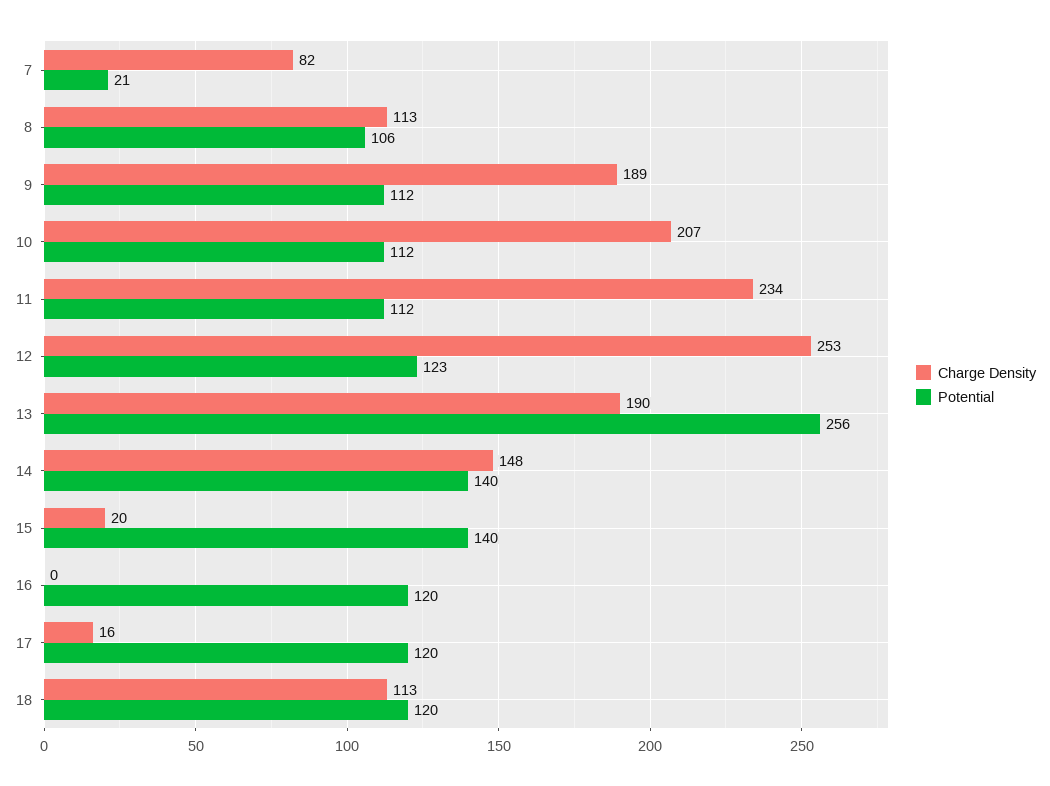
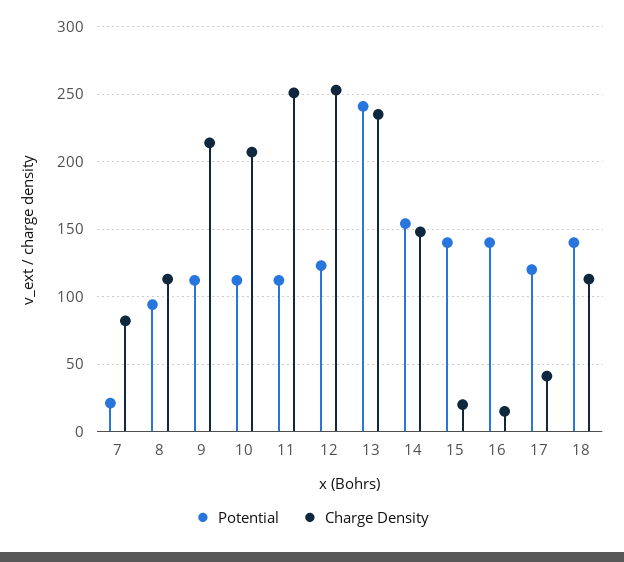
  {
    "Charge Density": {
      "7": 82,
      "8": 113,
-     "9": 189,
+     "9": 215,
      "10": 207,
-     "11": 234,
+     "11": 250,
      "12": 253,
-     "13": 190,
+     "13": 235,
      "14": 148,
      "15": 20,
-     "16": 0,
+     "16": 15,
-     "17": 16,
+     "17": 40,
      "18": 113
    },
    "Potential": {
      "7": 21,
-     "8": 106,
+     "8": 95,
      "9": 112,
      "10": 112,
      "11": 112,
      "12": 123,
-     "13": 256,
+     "13": 240,
-     "14": 140,
+     "14": 155,
      "15": 140,
-     "16": 120,
+     "16": 140,
      "17": 120,
-     "18": 120
+     "18": 140
    }
  }

